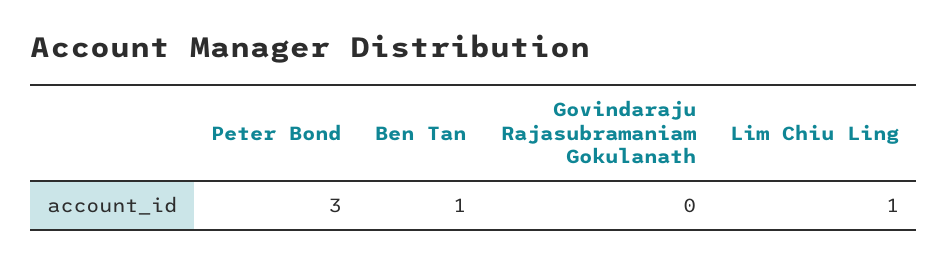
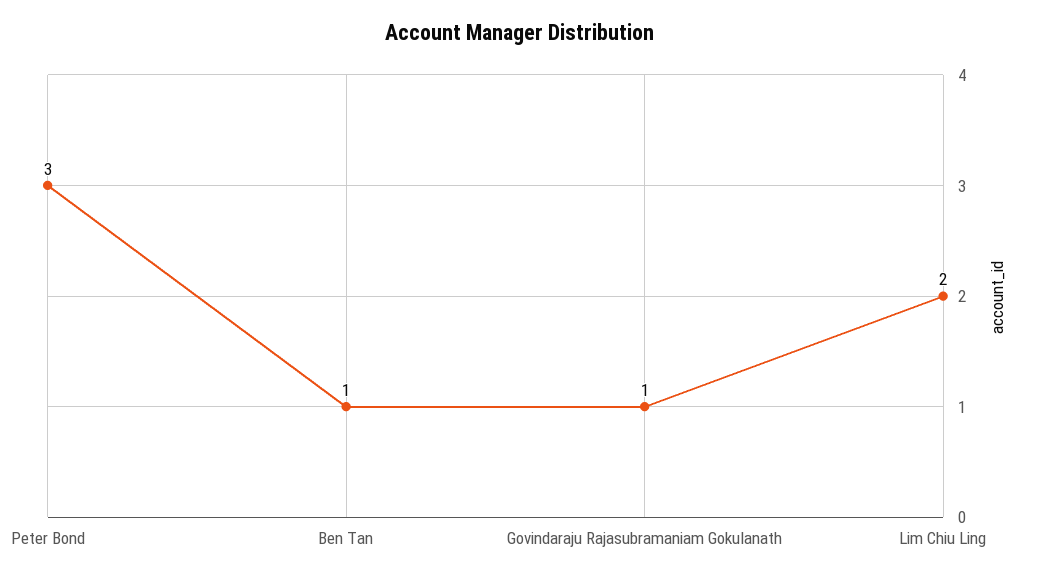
  {
    "Peter Bond": 3,
    "Ben Tan": 1,
-   "Govindaraju Rajasubramaniam Gokulanath": 0,
+   "Govindaraju Rajasubramaniam Gokulanath": 1,
-   "Lim Chiu Ling": 1
+   "Lim Chiu Ling": 2
  }

